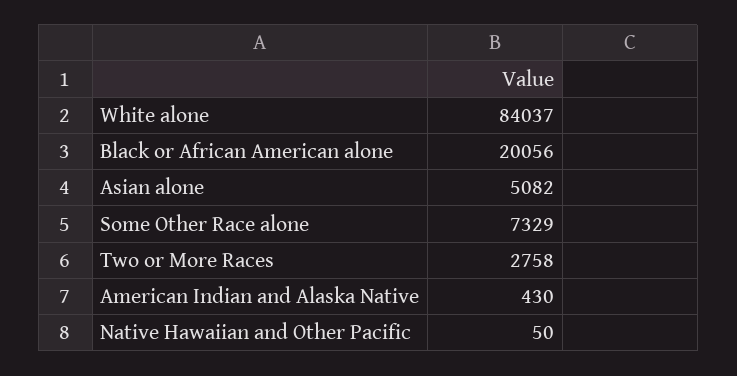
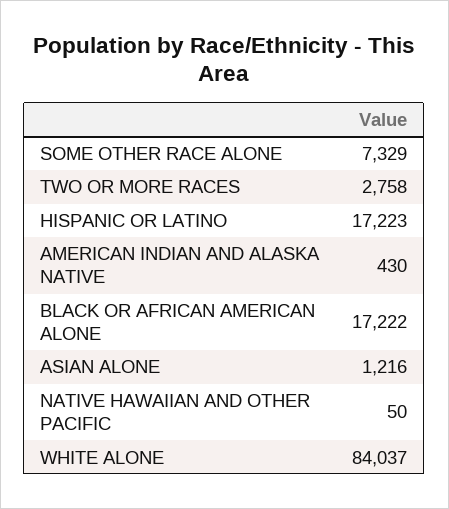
  {
    "White alone": 84037,
-   "Black or African American alone": 20056,
+   "Black or African American alone": 17222,
-   "Asian alone": 5082,
+   "Asian alone": 1216,
    "Some Other Race alone": 7329,
    "Two or More Races": 2758,
    "American Indian and Alaska Native": 430,
-   "Native Hawaiian and Other Pacific": 50
+   "Native Hawaiian and Other Pacific": 50,
+   "HISPANIC OR LATINO": 17223
  }

